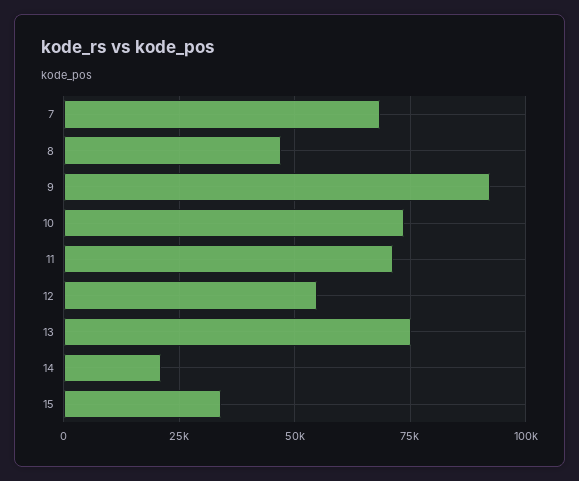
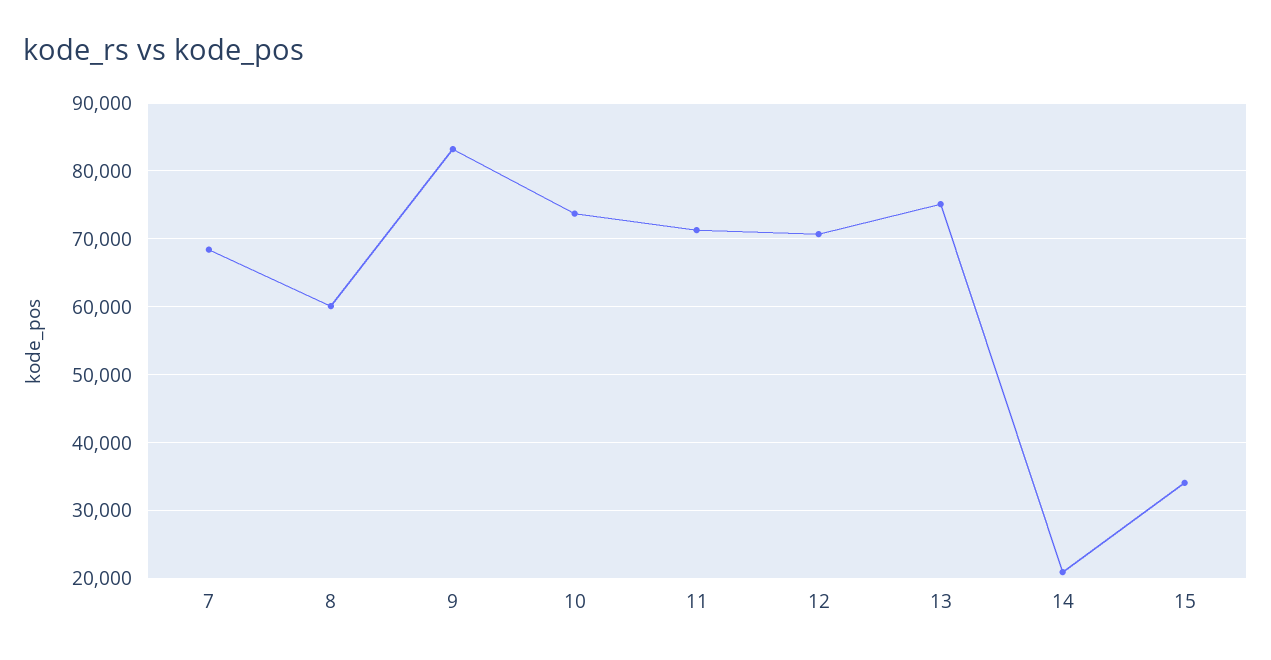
  {
    "7": 68000,
-   "8": 47500,
+   "8": 60000,
-   "9": 92500,
+   "9": 83000,
    "10": 74000,
    "11": 71000,
-   "12": 55000,
+   "12": 71000,
    "13": 75000,
    "14": 21000,
    "15": 34000
  }

